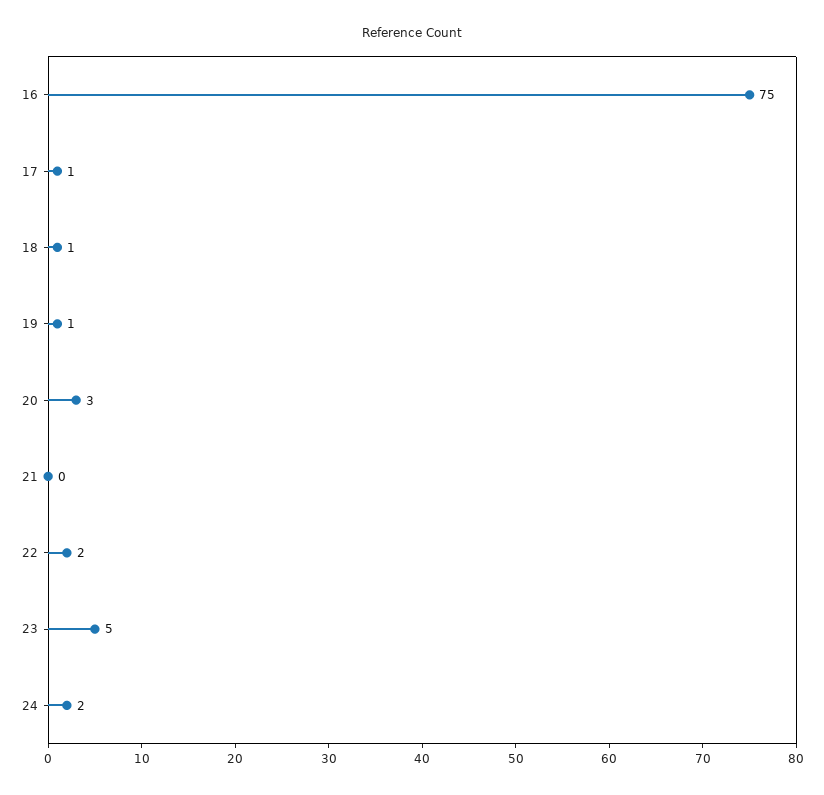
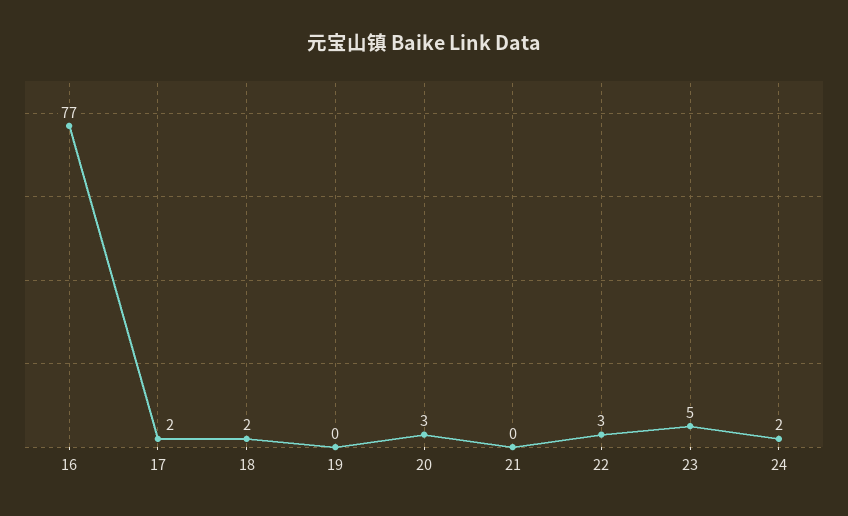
  {
-   "16": 75,
+   "16": 77,
-   "17": 1,
+   "17": 2,
-   "18": 1,
+   "18": 2,
-   "19": 1,
+   "19": 0,
    "20": 3,
    "21": 0,
-   "22": 2,
+   "22": 3,
    "23": 5,
    "24": 2
  }

